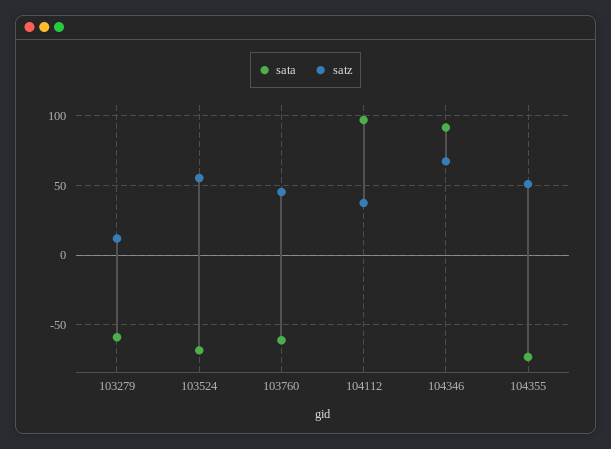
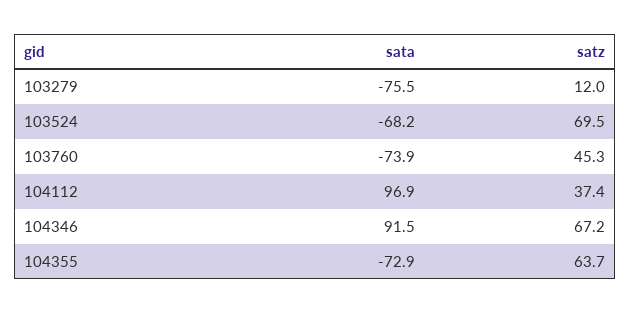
  {
    "sata": {
-     "103279": -60,
+     "103279": -75.5,
      "103524": -68.2,
-     "103760": -60,
+     "103760": -73.9,
      "104112": 96.9,
      "104346": 91.5,
      "104355": -72.9
    },
    "satz": {
      "103279": 12,
-     "103524": 55,
+     "103524": 69.5,
      "103760": 45.3,
      "104112": 37.4,
      "104346": 67.2,
-     "104355": 50
+     "104355": 63.7
    }
  }

